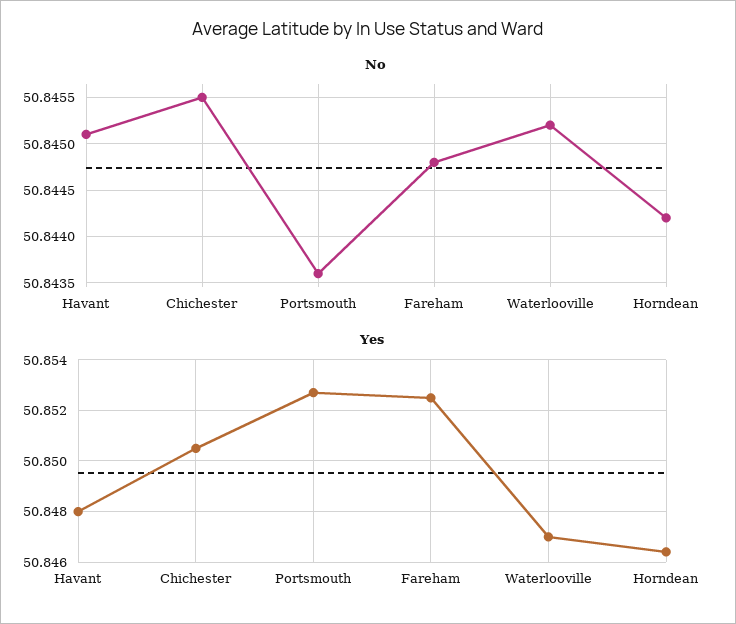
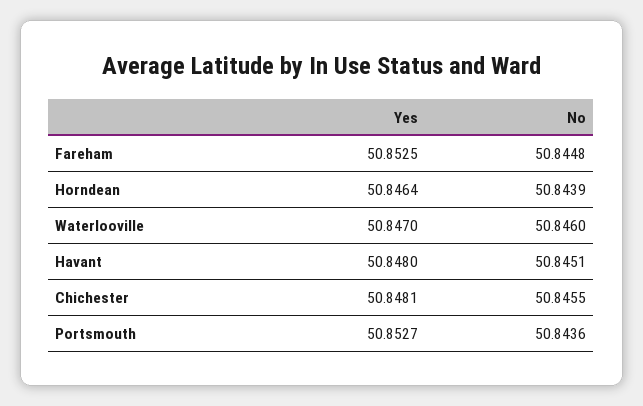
  {
    "No": {
      "Havant": 50.8451,
      "Chichester": 50.8455,
      "Portsmouth": 50.8436,
      "Fareham": 50.8448,
-     "Waterlooville": 50.8452,
+     "Waterlooville": 50.846,
-     "Horndean": 50.8442
+     "Horndean": 50.8439
    },
    "Yes": {
      "Havant": 50.848,
-     "Chichester": 50.8505,
+     "Chichester": 50.8481,
      "Portsmouth": 50.8527,
      "Fareham": 50.8525,
      "Waterlooville": 50.847,
      "Horndean": 50.8464
    }
  }

